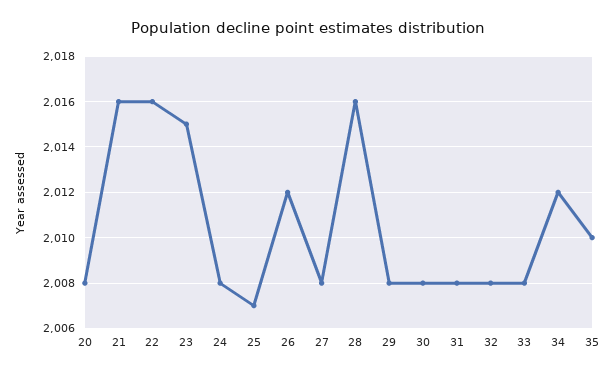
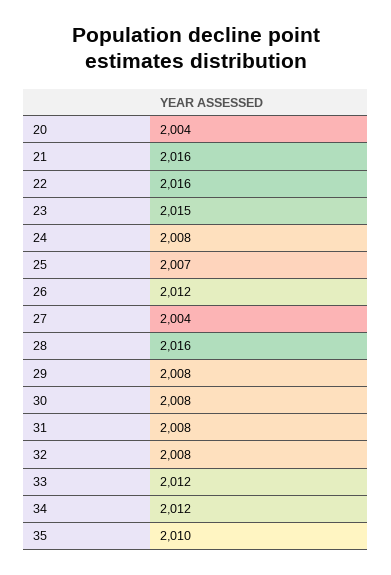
  {
-   "20": 2008,
+   "20": 2004,
    "21": 2016,
    "22": 2016,
    "23": 2015,
    "24": 2008,
    "25": 2007,
    "26": 2012,
-   "27": 2008,
+   "27": 2004,
    "28": 2016,
    "29": 2008,
    "30": 2008,
    "31": 2008,
    "32": 2008,
-   "33": 2008,
+   "33": 2012,
    "34": 2012,
    "35": 2010
  }

